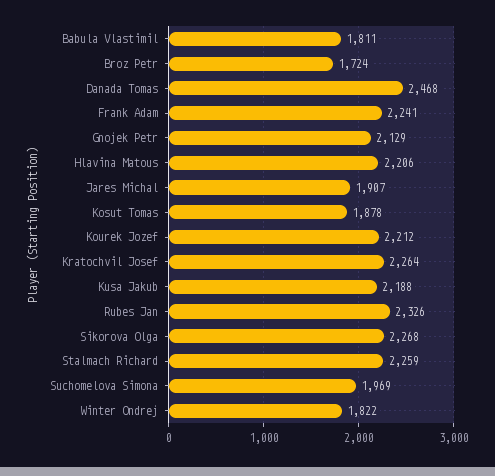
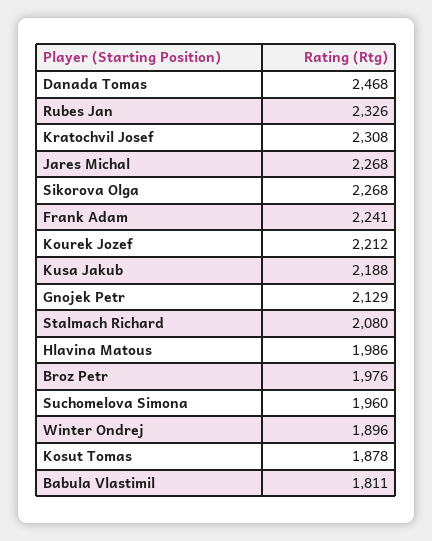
  {
    "Babula Vlastimil": 1811,
-   "Broz Petr": 1724,
+   "Broz Petr": 1976,
    "Danada Tomas": 2468,
    "Frank Adam": 2241,
    "Gnojek Petr": 2129,
-   "Hlavina Matous": 2206,
+   "Hlavina Matous": 1986,
-   "Jares Michal": 1907,
+   "Jares Michal": 2268,
    "Kosut Tomas": 1878,
    "Kourek Jozef": 2212,
-   "Kratochvil Josef": 2264,
+   "Kratochvil Josef": 2308,
    "Kusa Jakub": 2188,
    "Rubes Jan": 2326,
    "Sikorova Olga": 2268,
-   "Stalmach Richard": 2259,
+   "Stalmach Richard": 2080,
-   "Suchomelova Simona": 1969,
+   "Suchomelova Simona": 1960,
-   "Winter Ondrej": 1822
+   "Winter Ondrej": 1896
  }

